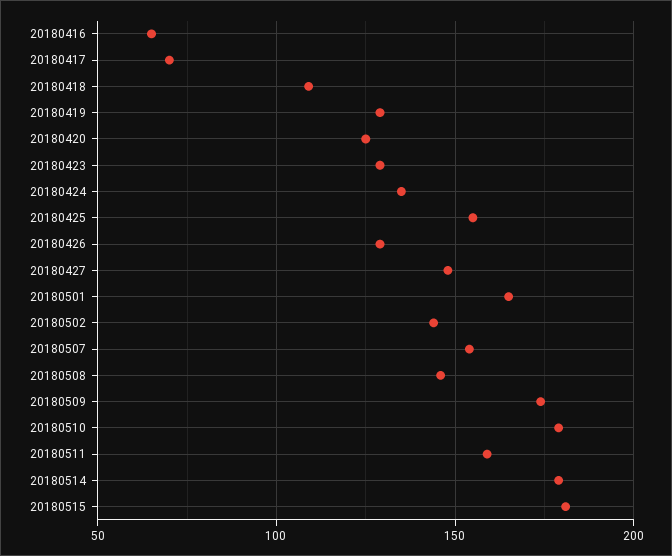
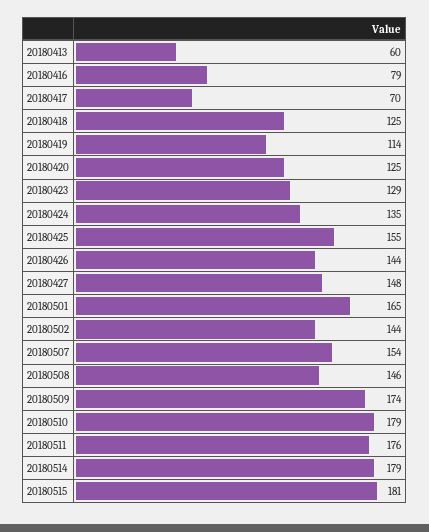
  {
-   "20180416": 65,
+   "20180416": 79,
    "20180417": 70,
-   "20180418": 110,
+   "20180418": 125,
-   "20180419": 130,
+   "20180419": 114,
    "20180420": 125,
    "20180423": 129,
    "20180424": 135,
    "20180425": 155,
-   "20180426": 130,
+   "20180426": 144,
    "20180427": 148,
    "20180501": 165,
    "20180502": 144,
    "20180507": 154,
    "20180508": 146,
    "20180509": 174,
    "20180510": 179,
-   "20180511": 160,
+   "20180511": 176,
    "20180514": 179,
-   "20180515": 181
+   "20180515": 181,
+   "20180413": 60
  }

